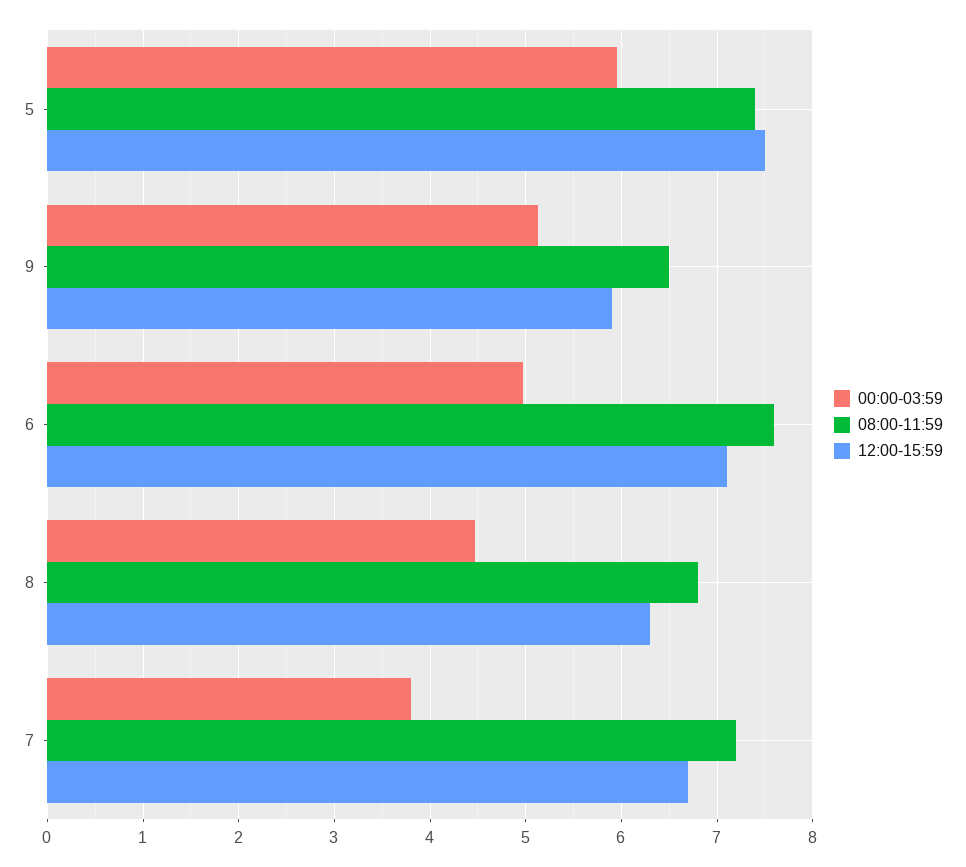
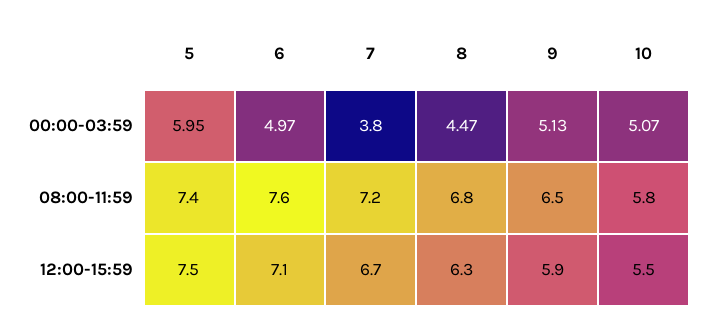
  {
    "00:00-03:59": {
      "5": 5.95,
      "9": 5.13,
      "6": 4.97,
      "8": 4.47,
-     "7": 3.8
+     "7": 3.8,
+     "10": 5.07
    },
    "08:00-11:59": {
      "5": 7.4,
      "9": 6.5,
      "6": 7.6,
      "8": 6.8,
-     "7": 7.2
+     "7": 7.2,
+     "10": 5.8
    },
    "12:00-15:59": {
      "5": 7.5,
      "9": 5.9,
      "6": 7.1,
      "8": 6.3,
-     "7": 6.7
+     "7": 6.7,
+     "10": 5.5
    }
  }

